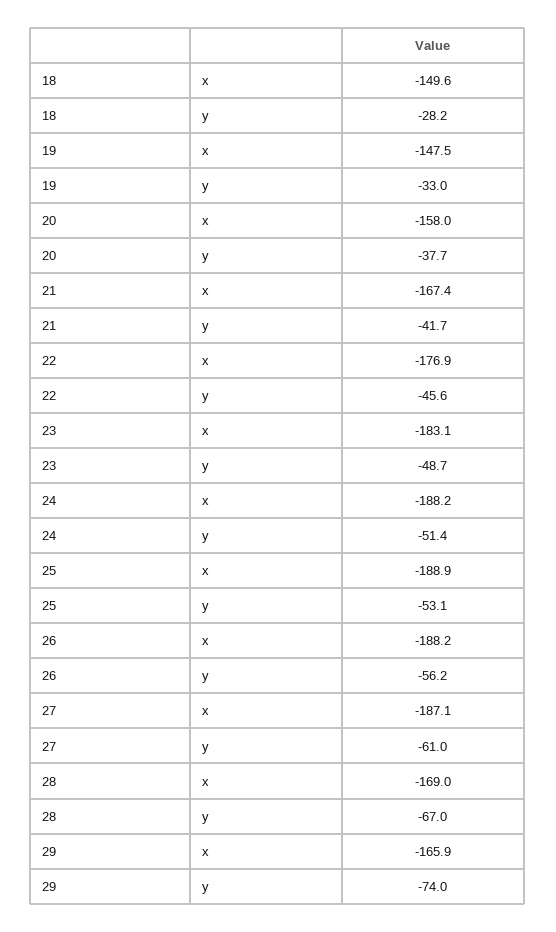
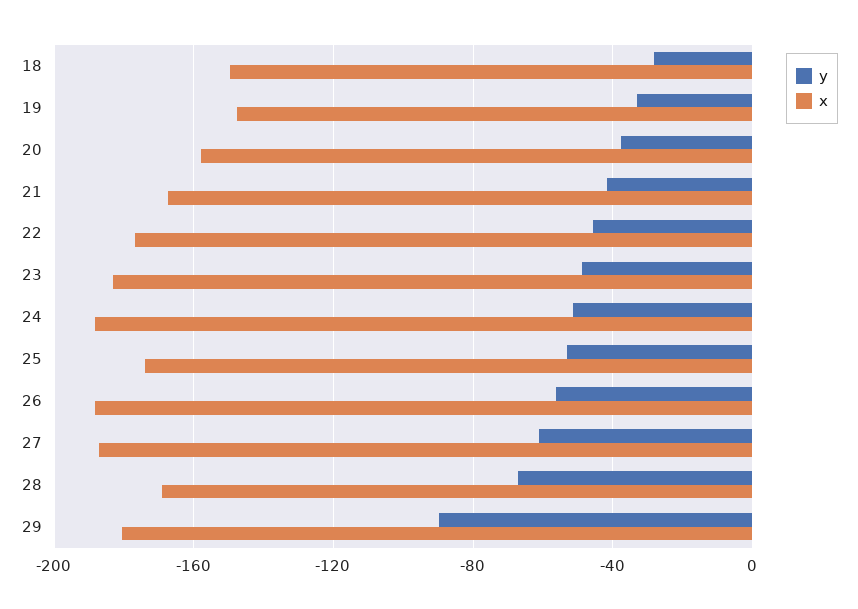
  {
    "x": {
      "18": -149.6,
      "19": -147.5,
      "20": -158,
      "21": -167.4,
      "22": -176.9,
      "23": -183.1,
      "24": -188.2,
-     "25": -188.9,
+     "25": -175,
      "26": -188.2,
      "27": -187.1,
      "28": -169,
-     "29": -165.9
+     "29": -180
    },
    "y": {
      "18": -28.2,
      "19": -33,
      "20": -37.7,
      "21": -41.7,
      "22": -45.6,
      "23": -48.7,
      "24": -51.4,
      "25": -53.1,
      "26": -56.2,
      "27": -61,
      "28": -67,
-     "29": -74
+     "29": -90
    }
  }

